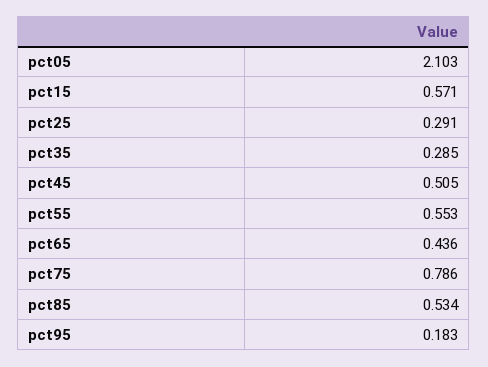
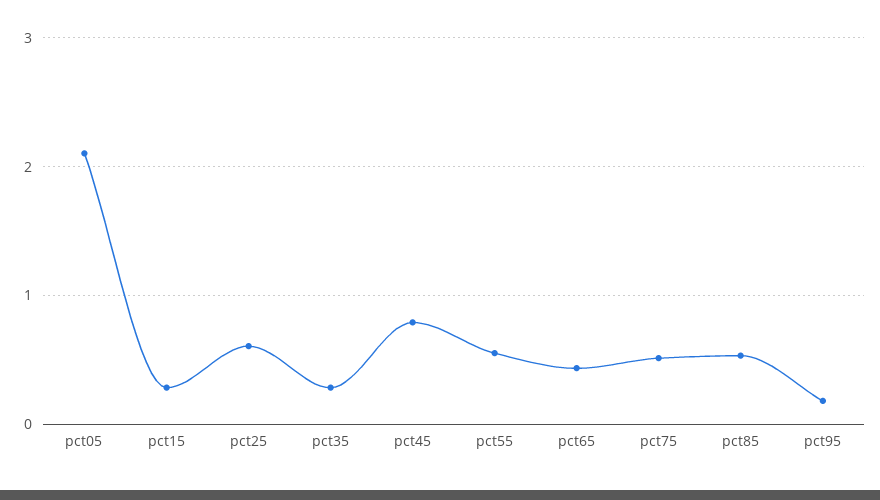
  {
    "pct05": 2.103,
-   "pct15": 0.571,
+   "pct15": 0.3,
-   "pct25": 0.291,
+   "pct25": 0.6,
    "pct35": 0.285,
-   "pct45": 0.505,
+   "pct45": 0.8,
    "pct55": 0.553,
    "pct65": 0.436,
-   "pct75": 0.786,
+   "pct75": 0.5,
    "pct85": 0.534,
    "pct95": 0.183
  }

